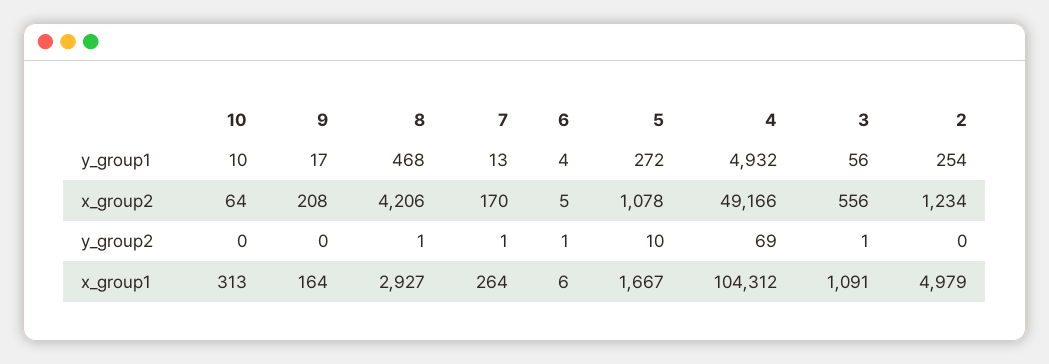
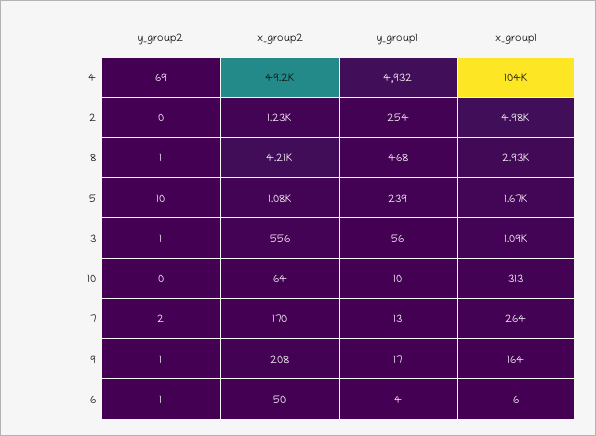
  {
    "10": {
      "y_group1": 10,
      "x_group2": 64,
      "y_group2": 0,
      "x_group1": 313
    },
    "9": {
      "y_group1": 17,
      "x_group2": 208,
-     "y_group2": 0,
+     "y_group2": 1,
      "x_group1": 164
    },
    "8": {
      "y_group1": 468,
      "x_group2": 4206,
      "y_group2": 1,
      "x_group1": 2927
    },
    "7": {
      "y_group1": 13,
      "x_group2": 170,
-     "y_group2": 1,
+     "y_group2": 2,
      "x_group1": 264
    },
    "6": {
      "y_group1": 4,
-     "x_group2": 5,
+     "x_group2": 50,
      "y_group2": 1,
      "x_group1": 6
    },
    "5": {
-     "y_group1": 272,
+     "y_group1": 239,
      "x_group2": 1078,
      "y_group2": 10,
      "x_group1": 1667
    },
    "4": {
      "y_group1": 4932,
      "x_group2": 49166,
      "y_group2": 69,
      "x_group1": 104312
    },
    "3": {
      "y_group1": 56,
      "x_group2": 556,
      "y_group2": 1,
      "x_group1": 1091
    },
    "2": {
      "y_group1": 254,
      "x_group2": 1234,
      "y_group2": 0,
      "x_group1": 4979
    }
  }

